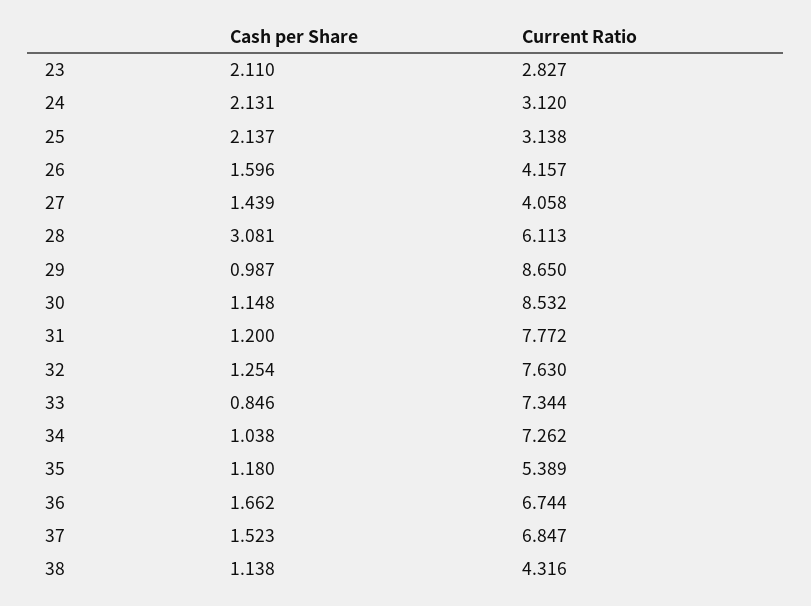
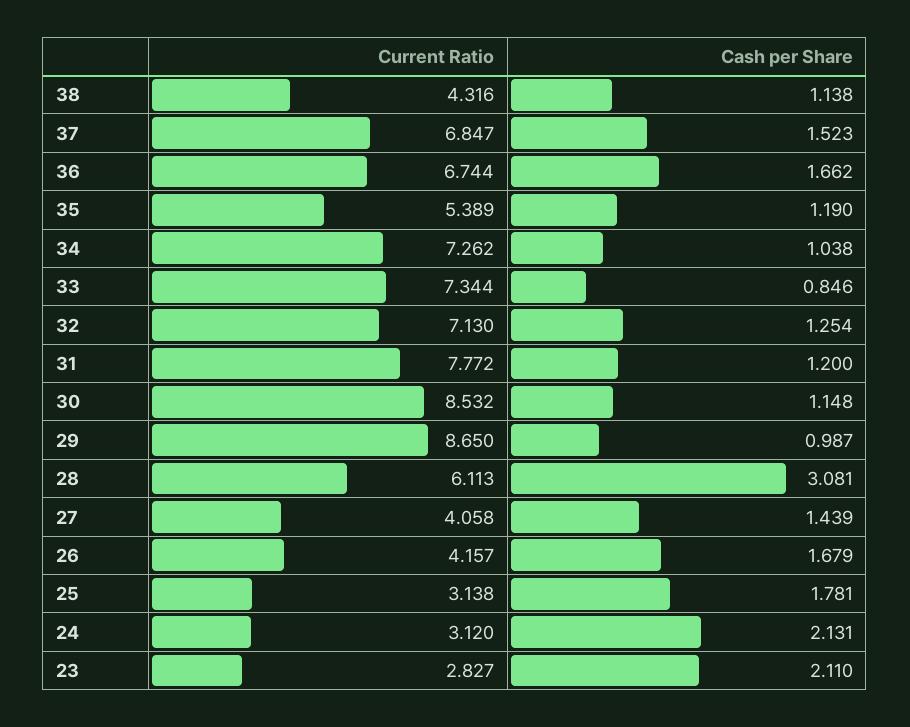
  {
    "Cash per Share": {
      "23": 2.11,
      "24": 2.131,
-     "25": 2.137,
+     "25": 1.781,
-     "26": 1.596,
+     "26": 1.679,
      "27": 1.439,
      "28": 3.081,
      "29": 0.987,
      "30": 1.148,
      "31": 1.2,
      "32": 1.254,
      "33": 0.846,
      "34": 1.038,
-     "35": 1.18,
+     "35": 1.19,
      "36": 1.662,
      "37": 1.523,
      "38": 1.138
    },
    "Current Ratio": {
      "23": 2.827,
      "24": 3.12,
      "25": 3.138,
      "26": 4.157,
      "27": 4.058,
      "28": 6.113,
      "29": 8.65,
      "30": 8.532,
      "31": 7.772,
-     "32": 7.63,
+     "32": 7.13,
      "33": 7.344,
      "34": 7.262,
      "35": 5.389,
      "36": 6.744,
      "37": 6.847,
      "38": 4.316
    }
  }

